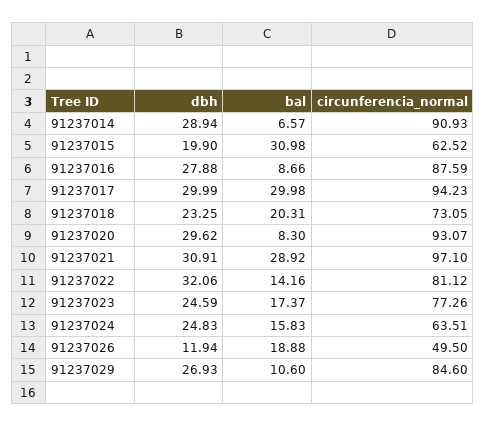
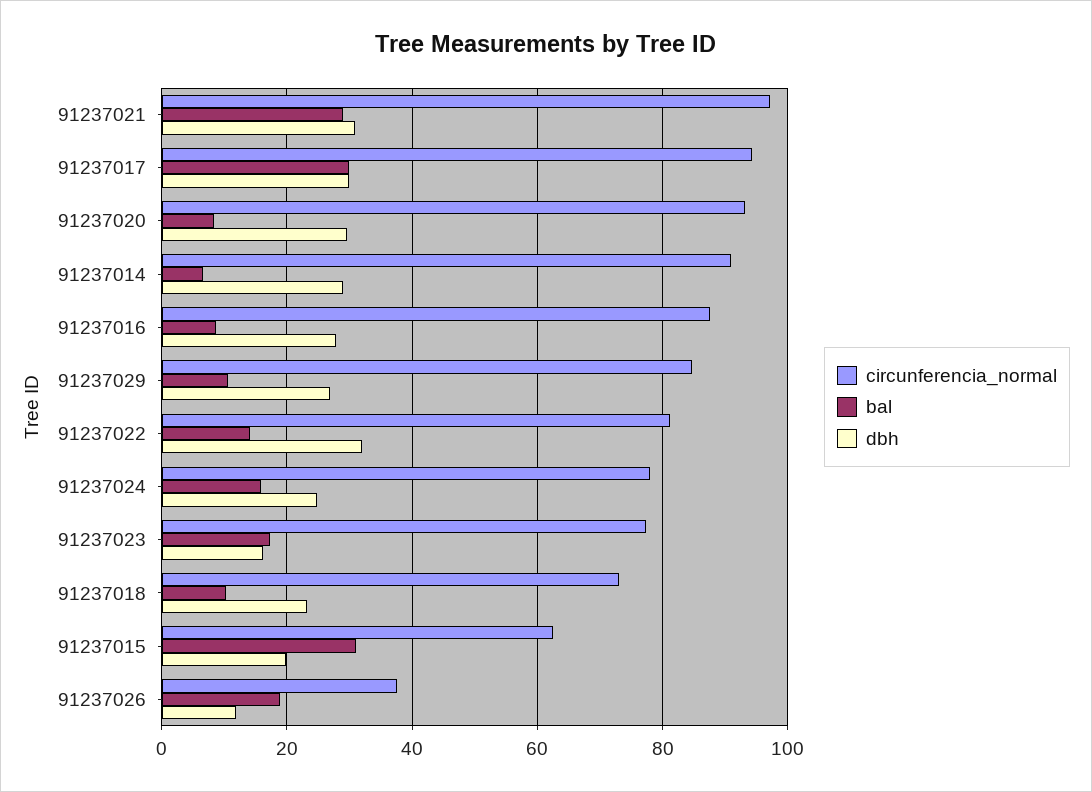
  {
    "dbh": {
      "91237014": 28.94,
      "91237015": 19.9,
      "91237016": 27.88,
      "91237017": 29.99,
      "91237018": 23.25,
      "91237020": 29.62,
      "91237021": 30.91,
      "91237022": 32.06,
-     "91237023": 24.59,
+     "91237023": 16,
      "91237024": 24.83,
      "91237026": 11.94,
      "91237029": 26.93
    },
    "bal": {
      "91237014": 6.57,
      "91237015": 30.98,
      "91237016": 8.66,
      "91237017": 29.98,
-     "91237018": 20.31,
+     "91237018": 10,
      "91237020": 8.3,
      "91237021": 28.92,
      "91237022": 14.16,
      "91237023": 17.37,
      "91237024": 15.83,
      "91237026": 18.88,
      "91237029": 10.6
    },
    "circunferencia_normal": {
      "91237014": 90.93,
      "91237015": 62.52,
      "91237016": 87.59,
      "91237017": 94.23,
      "91237018": 73.05,
      "91237020": 93.07,
      "91237021": 97.1,
      "91237022": 81.12,
      "91237023": 77.26,
-     "91237024": 63.51,
+     "91237024": 78,
-     "91237026": 49.5,
+     "91237026": 38,
      "91237029": 84.6
    }
  }

